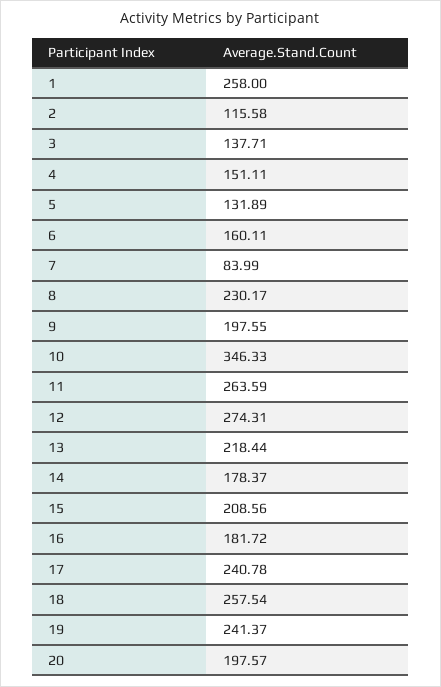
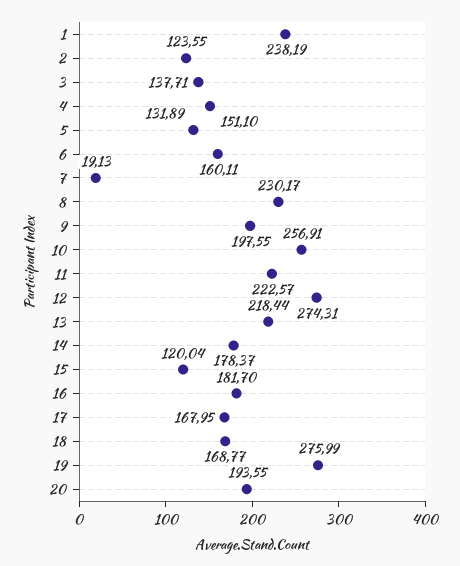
  {
-   "1": 258,
+   "1": 238.19,
-   "2": 115.58,
+   "2": 123.55,
    "3": 137.71,
-   "4": 151.11,
+   "4": 151.1,
    "5": 131.89,
    "6": 160.11,
-   "7": 83.99,
+   "7": 19.13,
    "8": 230.17,
    "9": 197.55,
-   "10": 346.33,
+   "10": 256.91,
-   "11": 263.59,
+   "11": 222.57,
    "12": 274.31,
    "13": 218.44,
    "14": 178.37,
-   "15": 208.56,
+   "15": 120.04,
-   "16": 181.72,
+   "16": 181.7,
-   "17": 240.78,
+   "17": 167.95,
-   "18": 257.54,
+   "18": 168.77,
-   "19": 241.37,
+   "19": 275.99,
-   "20": 197.57
+   "20": 193.55
  }

